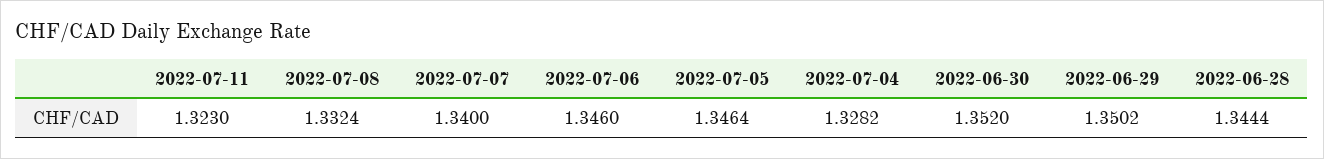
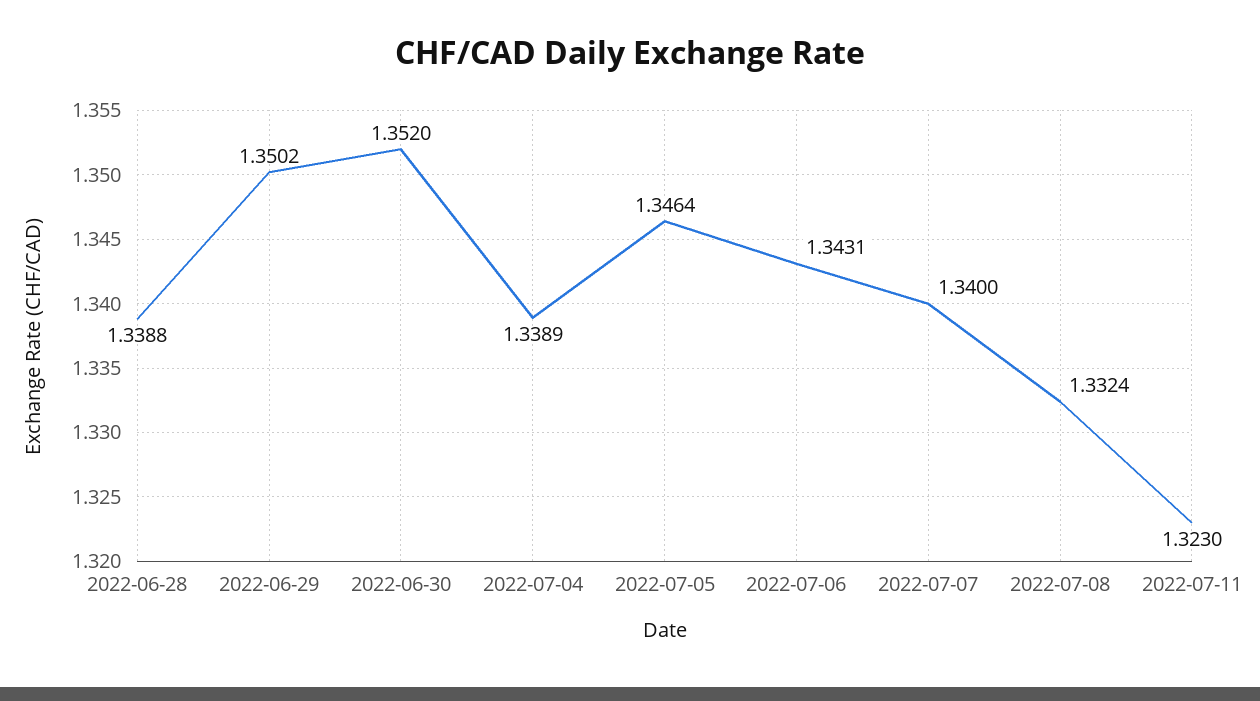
  {
    "2022-07-11": 1.323,
    "2022-07-08": 1.3324,
    "2022-07-07": 1.34,
-   "2022-07-06": 1.346,
+   "2022-07-06": 1.3431,
    "2022-07-05": 1.3464,
-   "2022-07-04": 1.3282,
+   "2022-07-04": 1.3389,
    "2022-06-30": 1.352,
    "2022-06-29": 1.3502,
-   "2022-06-28": 1.3444
+   "2022-06-28": 1.3388
  }

